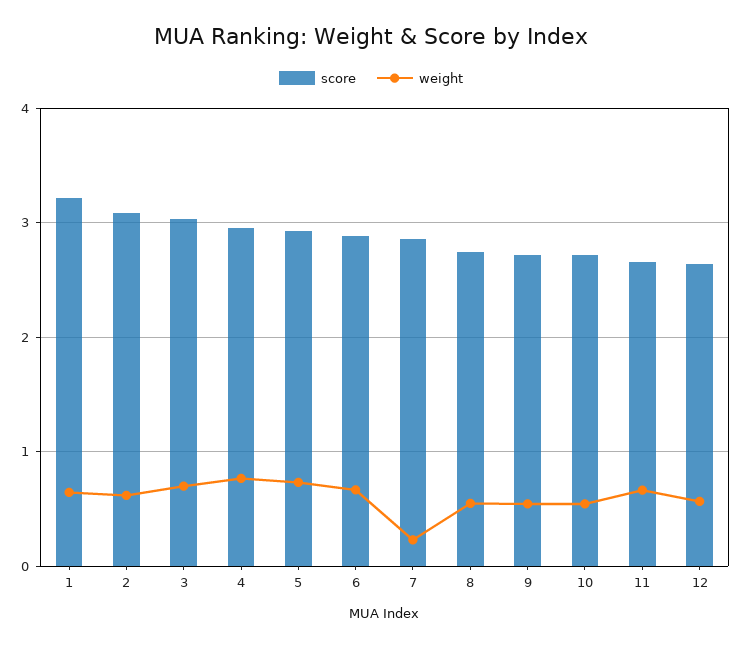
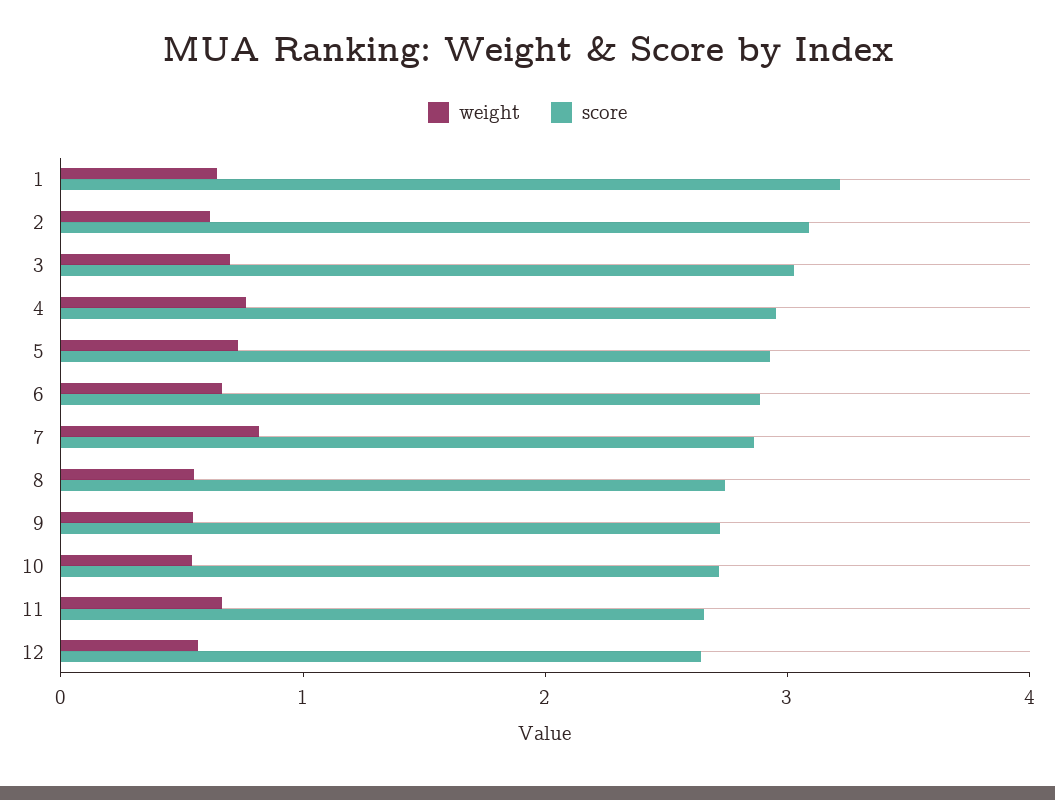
  {
    "score": {
      "1": 3.2,
      "2": 3.1,
      "3": 3,
      "4": 3,
      "5": 2.9,
      "6": 2.9,
      "7": 2.9,
      "8": 2.7,
      "9": 2.7,
      "10": 2.7,
      "11": 2.7,
      "12": 2.6
    },
    "weight": {
      "1": 0.6,
      "2": 0.6,
      "3": 0.7,
      "4": 0.8,
      "5": 0.7,
      "6": 0.7,
-     "7": 0.2,
+     "7": 0.8,
      "8": 0.5,
      "9": 0.5,
      "10": 0.5,
      "11": 0.7,
      "12": 0.6
    }
  }

